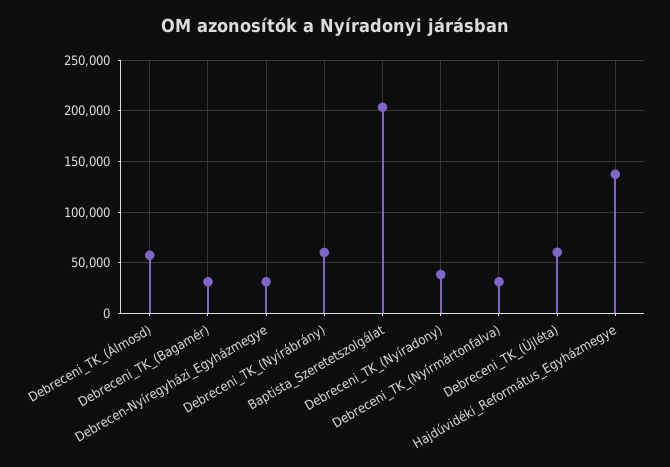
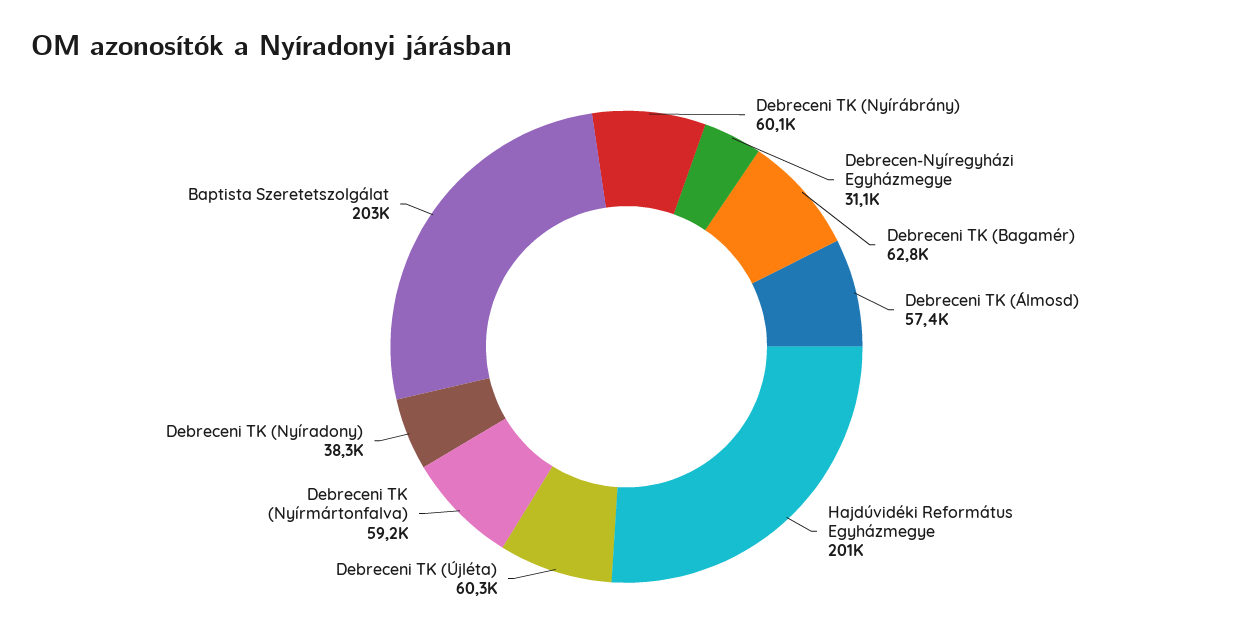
  {
    "Debreceni_TK_(Álmosd)": 57400,
-   "Debreceni_TK_(Bagamér)": 30000,
+   "Debreceni_TK_(Bagamér)": 62800,
    "Debrecen-Nyíregyházi_Egyházmegye": 31100,
    "Debreceni_TK_(Nyírábrány)": 60100,
    "Baptista_Szeretetszolgálat": 203000,
    "Debreceni_TK_(Nyíradony)": 38300,
-   "Debreceni_TK_(Nyírmártonfalva)": 30000,
+   "Debreceni_TK_(Nyírmártonfalva)": 59200,
    "Debreceni_TK_(Újléta)": 60300,
-   "Hajdúvidéki_Református_Egyházmegye": 140000
+   "Hajdúvidéki_Református_Egyházmegye": 201000
  }

